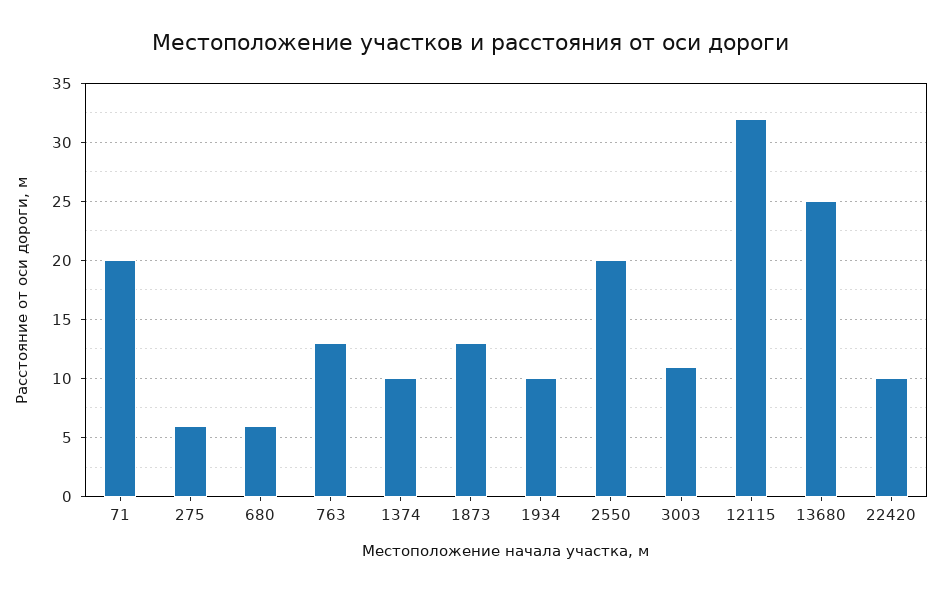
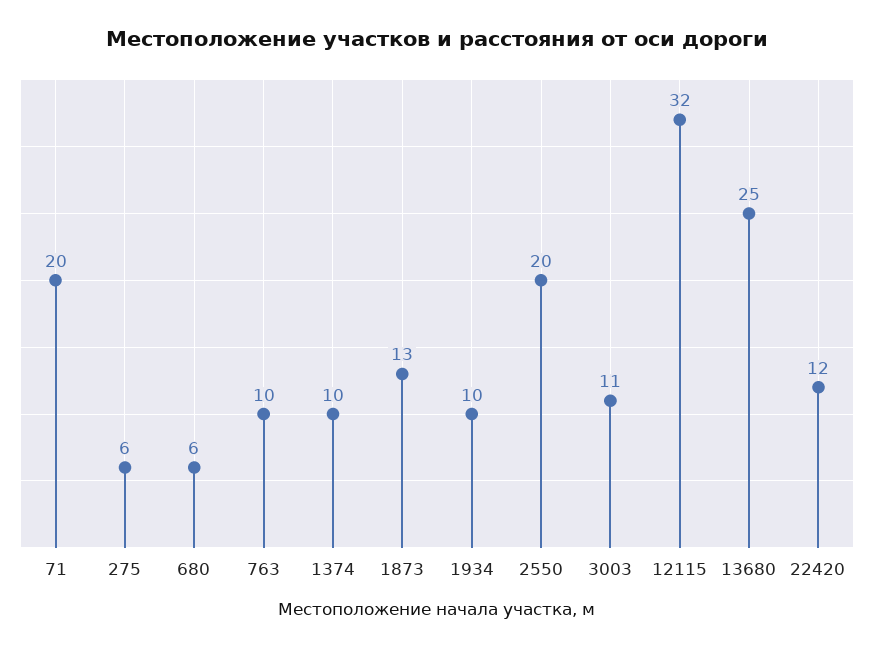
  {
    "71": 20,
    "275": 6,
    "680": 6,
-   "763": 13,
+   "763": 10,
    "1374": 10,
    "1873": 13,
    "1934": 10,
    "2550": 20,
    "3003": 11,
    "12115": 32,
    "13680": 25,
-   "22420": 10
+   "22420": 12
  }

